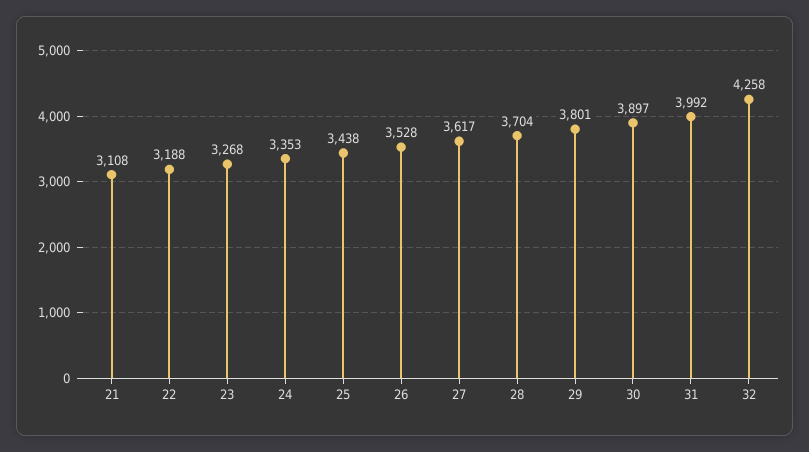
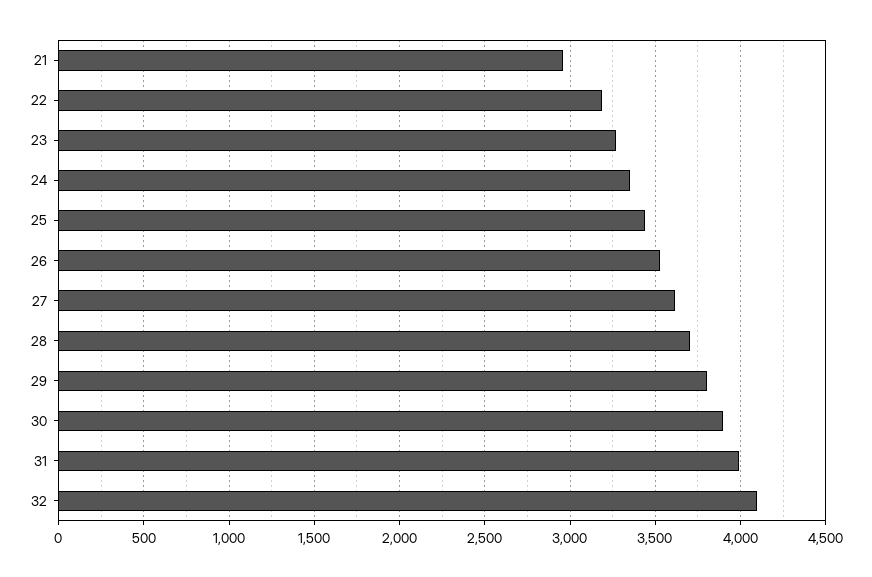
  {
-   "21": 3108,
+   "21": 2950,
    "22": 3188,
    "23": 3268,
    "24": 3353,
    "25": 3438,
    "26": 3528,
    "27": 3617,
    "28": 3704,
    "29": 3801,
    "30": 3897,
    "31": 3992,
-   "32": 4258
+   "32": 4100
  }

